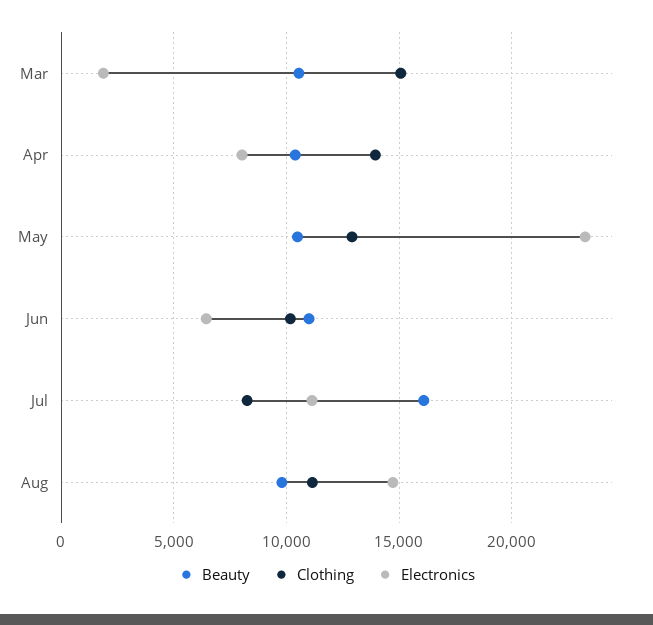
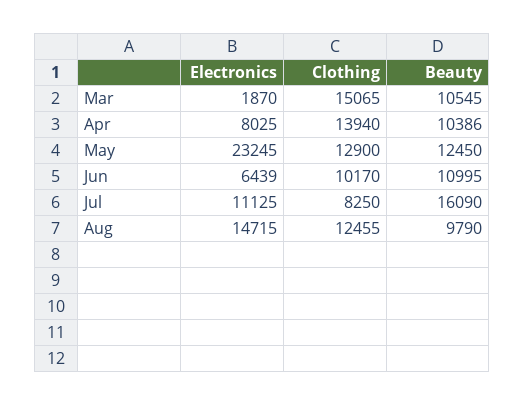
  {
    "Beauty": {
      "Mar": 10545,
      "Apr": 10386,
-     "May": 10500,
+     "May": 12450,
      "Jun": 10995,
      "Jul": 16090,
      "Aug": 9790
    },
    "Clothing": {
      "Mar": 15065,
      "Apr": 13940,
      "May": 12900,
      "Jun": 10170,
      "Jul": 8250,
-     "Aug": 11000
+     "Aug": 12455
    },
    "Electronics": {
      "Mar": 1870,
      "Apr": 8025,
      "May": 23245,
      "Jun": 6439,
      "Jul": 11125,
      "Aug": 14715
    }
  }

